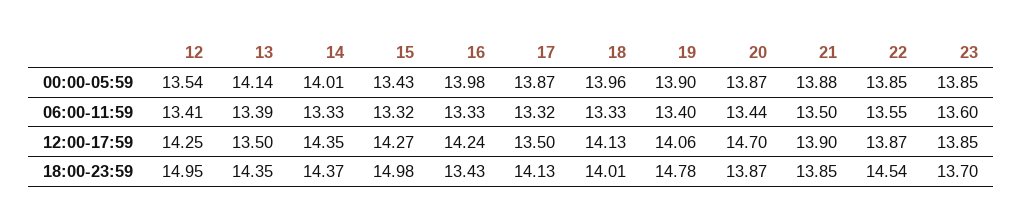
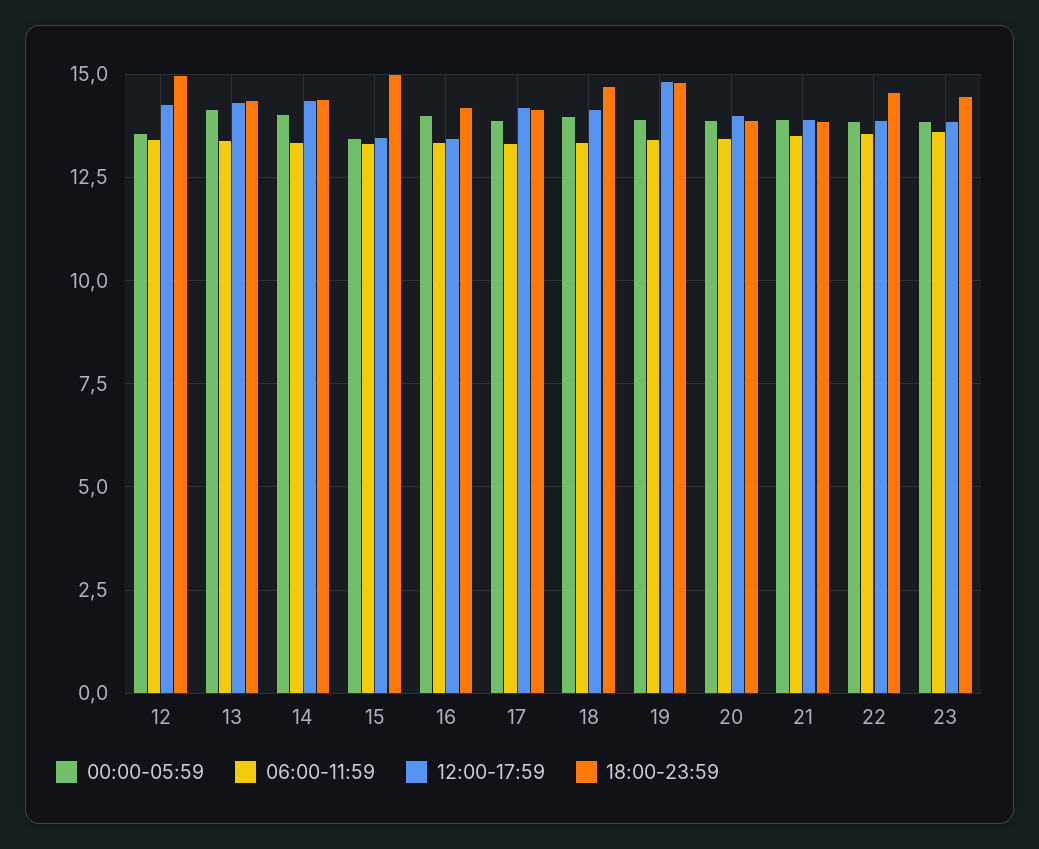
  {
    "00:00-05:59": {
      "12": 13.54,
      "13": 14.14,
      "14": 14.01,
      "15": 13.43,
      "16": 13.98,
      "17": 13.87,
      "18": 13.96,
      "19": 13.9,
      "20": 13.87,
      "21": 13.88,
      "22": 13.85,
      "23": 13.85
    },
    "06:00-11:59": {
      "12": 13.41,
      "13": 13.39,
      "14": 13.33,
      "15": 13.32,
      "16": 13.33,
      "17": 13.32,
      "18": 13.33,
      "19": 13.4,
      "20": 13.44,
      "21": 13.5,
      "22": 13.55,
      "23": 13.6
    },
    "12:00-17:59": {
      "12": 14.25,
-     "13": 13.5,
+     "13": 14.25,
      "14": 14.35,
-     "15": 14.27,
+     "15": 13.5,
-     "16": 14.24,
+     "16": 13.5,
-     "17": 13.5,
+     "17": 14.25,
      "18": 14.13,
-     "19": 14.06,
+     "19": 14.75,
-     "20": 14.7,
+     "20": 14,
      "21": 13.9,
      "22": 13.87,
      "23": 13.85
    },
    "18:00-23:59": {
      "12": 14.95,
      "13": 14.35,
      "14": 14.37,
      "15": 14.98,
-     "16": 13.43,
+     "16": 14.25,
      "17": 14.13,
-     "18": 14.01,
+     "18": 14.75,
      "19": 14.78,
      "20": 13.87,
      "21": 13.85,
      "22": 14.54,
-     "23": 13.7
+     "23": 14.5
    }
  }

